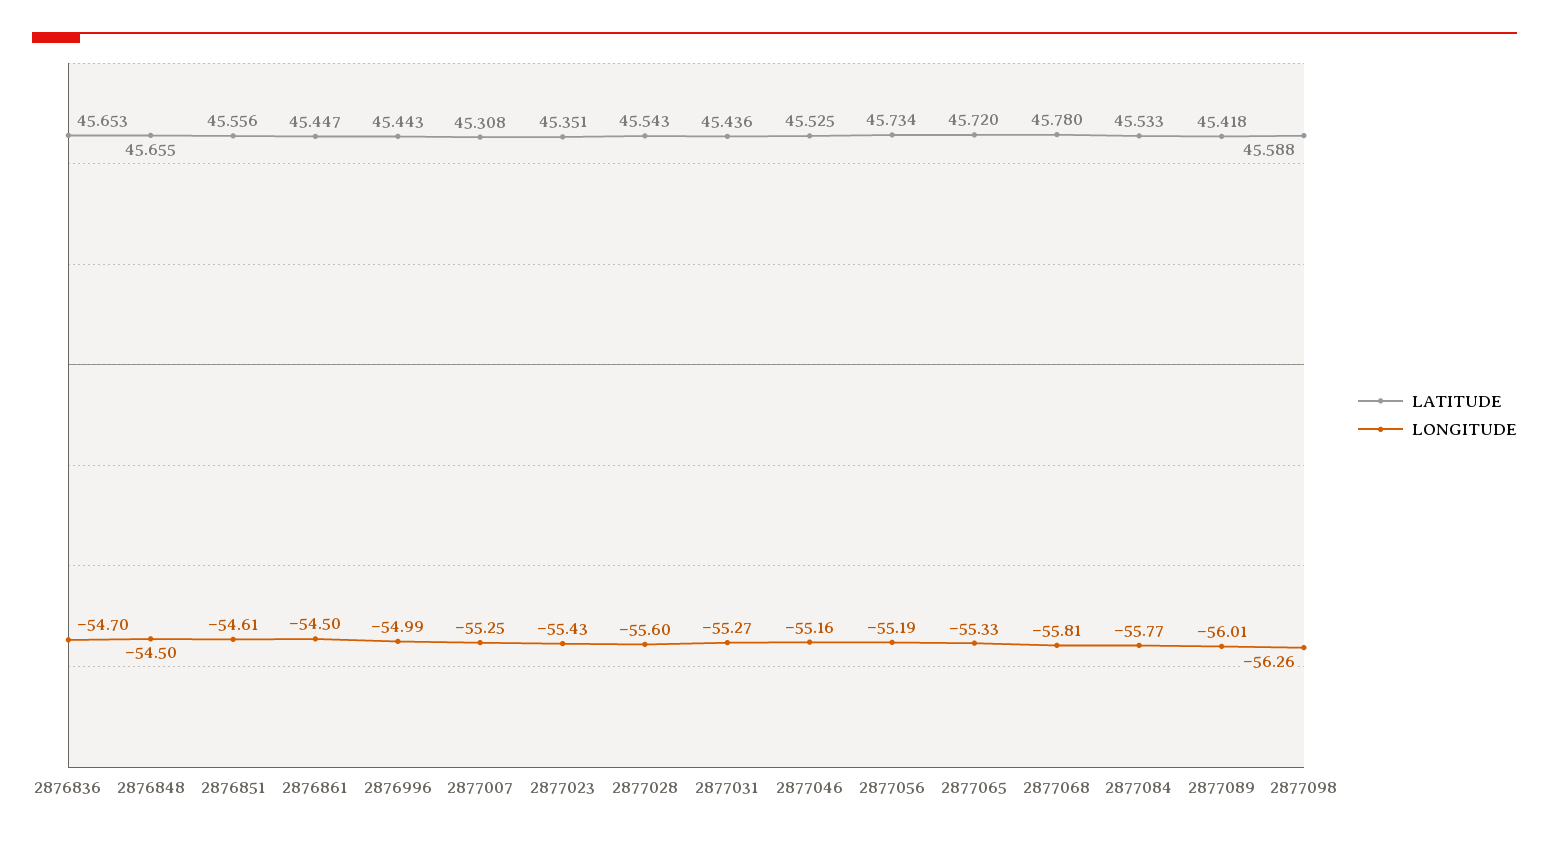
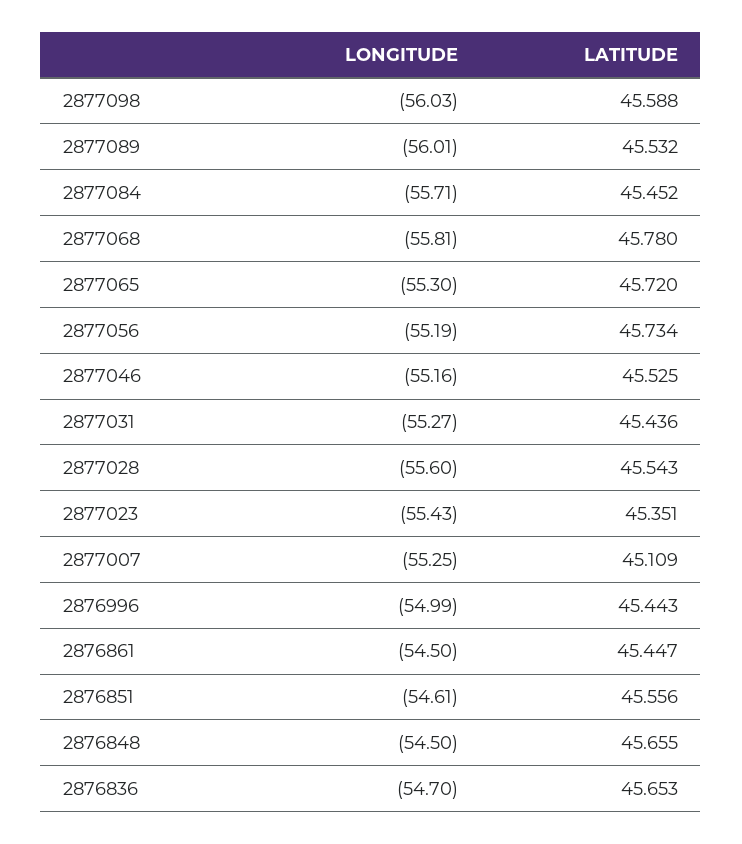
  {
    "LATITUDE": {
      "2876836": 45.653,
      "2876848": 45.655,
      "2876851": 45.556,
      "2876861": 45.447,
      "2876996": 45.443,
-     "2877007": 45.308,
+     "2877007": 45.109,
      "2877023": 45.351,
      "2877028": 45.543,
      "2877031": 45.436,
      "2877046": 45.525,
      "2877056": 45.734,
      "2877065": 45.72,
      "2877068": 45.78,
-     "2877084": 45.533,
+     "2877084": 45.452,
-     "2877089": 45.418,
+     "2877089": 45.532,
      "2877098": 45.588
    },
    "LONGITUDE": {
      "2876836": -54.7,
      "2876848": -54.5,
      "2876851": -54.61,
      "2876861": -54.5,
      "2876996": -54.99,
      "2877007": -55.25,
      "2877023": -55.43,
      "2877028": -55.6,
      "2877031": -55.27,
      "2877046": -55.16,
      "2877056": -55.19,
-     "2877065": -55.33,
+     "2877065": -55.3,
      "2877068": -55.81,
-     "2877084": -55.77,
+     "2877084": -55.71,
      "2877089": -56.01,
-     "2877098": -56.26
+     "2877098": -56.03
    }
  }

